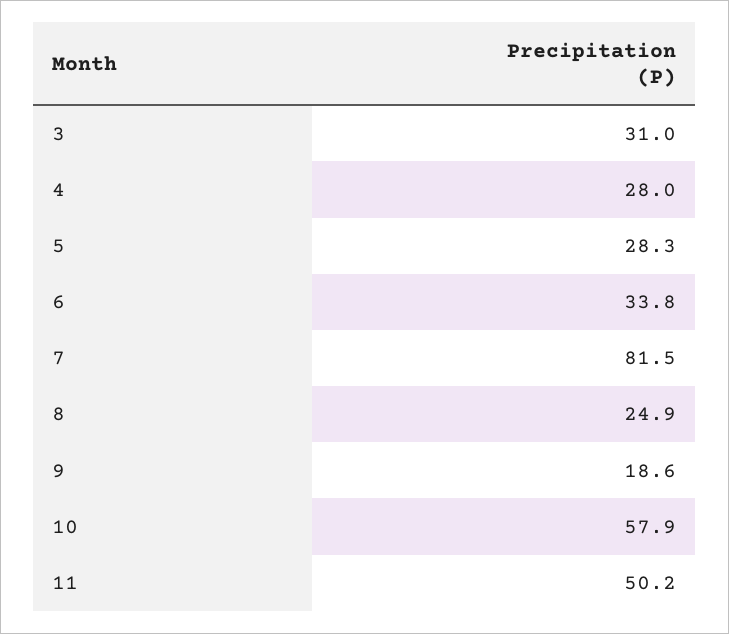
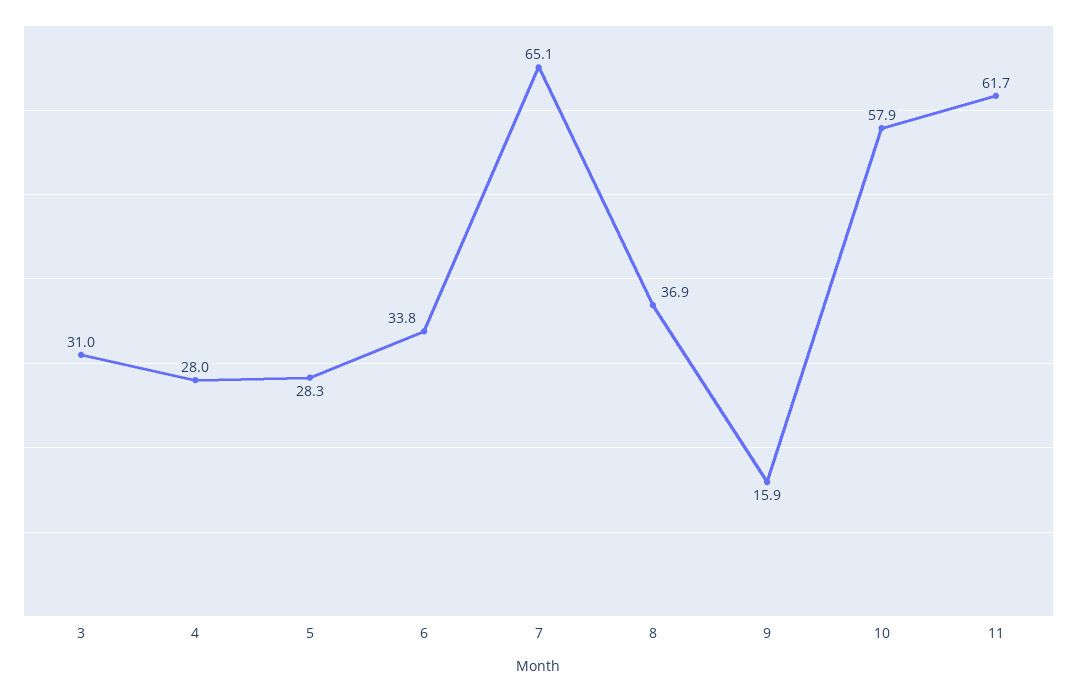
  {
    "3": 31,
    "4": 28,
    "5": 28.3,
    "6": 33.8,
-   "7": 81.5,
+   "7": 65.1,
-   "8": 24.9,
+   "8": 36.9,
-   "9": 18.6,
+   "9": 15.9,
    "10": 57.9,
-   "11": 50.2
+   "11": 61.7
  }

